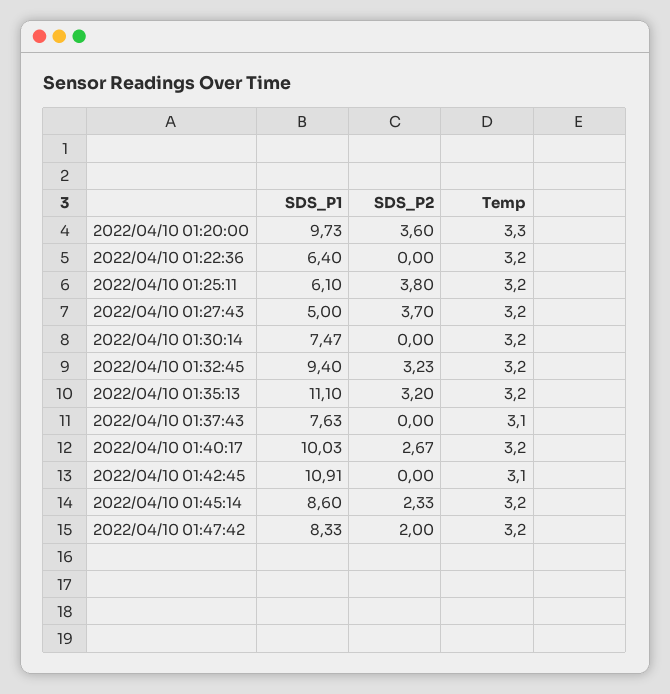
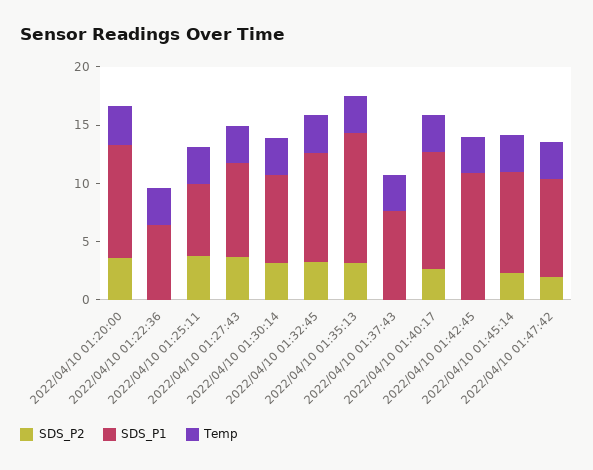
  {
    "SDS_P1": {
      "2022/04/10 01:20:00": 9.73,
      "2022/04/10 01:22:36": 6.4,
      "2022/04/10 01:25:11": 6.1,
-     "2022/04/10 01:27:43": 5,
+     "2022/04/10 01:27:43": 8,
      "2022/04/10 01:30:14": 7.47,
      "2022/04/10 01:32:45": 9.4,
      "2022/04/10 01:35:13": 11.1,
      "2022/04/10 01:37:43": 7.63,
      "2022/04/10 01:40:17": 10.03,
      "2022/04/10 01:42:45": 10.91,
      "2022/04/10 01:45:14": 8.6,
      "2022/04/10 01:47:42": 8.33
    },
    "SDS_P2": {
      "2022/04/10 01:20:00": 3.6,
      "2022/04/10 01:22:36": 0,
      "2022/04/10 01:25:11": 3.8,
      "2022/04/10 01:27:43": 3.7,
-     "2022/04/10 01:30:14": 0,
+     "2022/04/10 01:30:14": 3,
      "2022/04/10 01:32:45": 3.23,
      "2022/04/10 01:35:13": 3.2,
      "2022/04/10 01:37:43": 0,
      "2022/04/10 01:40:17": 2.67,
      "2022/04/10 01:42:45": 0,
      "2022/04/10 01:45:14": 2.33,
      "2022/04/10 01:47:42": 2
    },
    "Temp": {
      "2022/04/10 01:20:00": 3.3,
      "2022/04/10 01:22:36": 3.2,
      "2022/04/10 01:25:11": 3.2,
      "2022/04/10 01:27:43": 3.2,
      "2022/04/10 01:30:14": 3.2,
      "2022/04/10 01:32:45": 3.2,
      "2022/04/10 01:35:13": 3.2,
      "2022/04/10 01:37:43": 3.1,
      "2022/04/10 01:40:17": 3.2,
      "2022/04/10 01:42:45": 3.1,
      "2022/04/10 01:45:14": 3.2,
      "2022/04/10 01:47:42": 3.2
    }
  }

